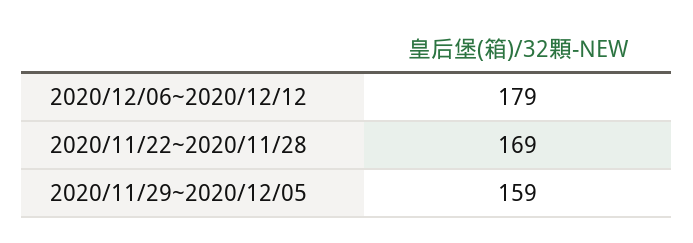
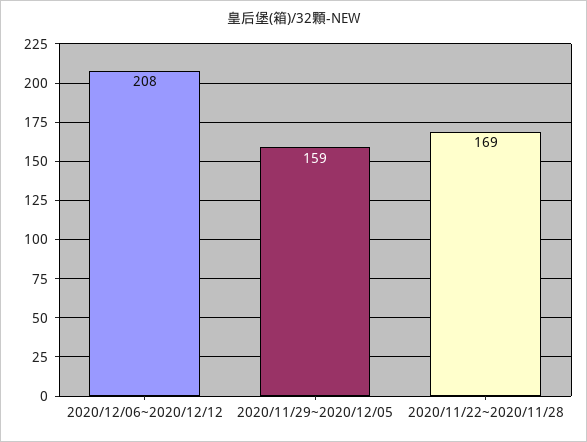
  {
-   "2020/12/06~2020/12/12": 179,
+   "2020/12/06~2020/12/12": 208,
    "2020/11/22~2020/11/28": 169,
    "2020/11/29~2020/12/05": 159
  }

